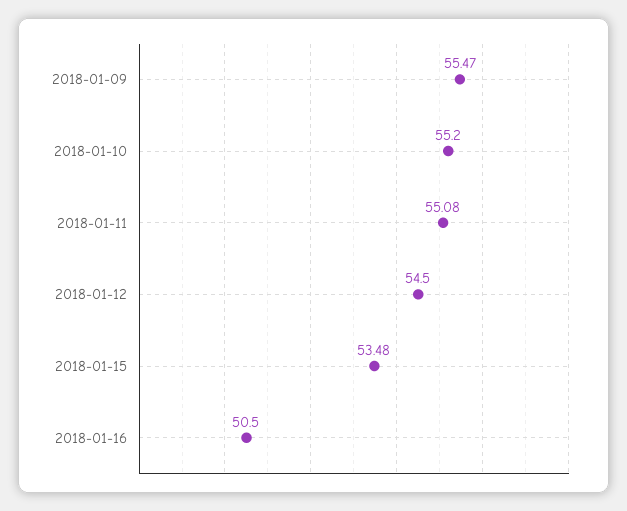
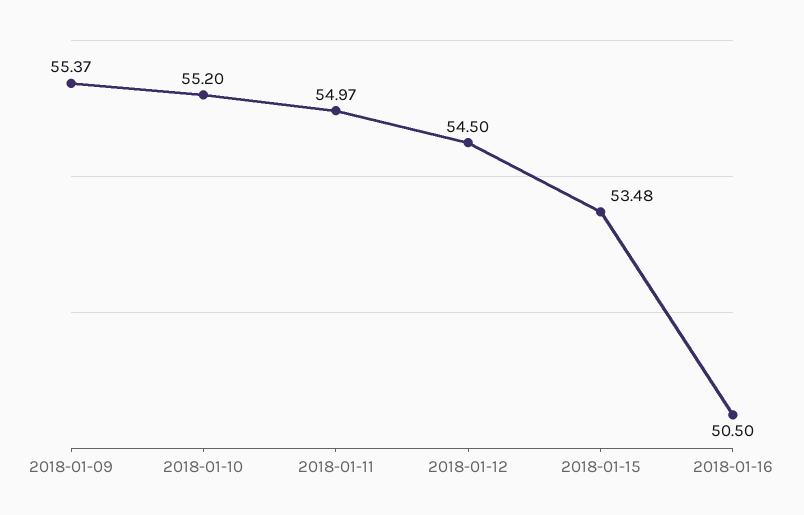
  {
-   "2018-01-09": 55.47,
+   "2018-01-09": 55.37,
    "2018-01-10": 55.2,
-   "2018-01-11": 55.08,
+   "2018-01-11": 54.97,
    "2018-01-12": 54.5,
    "2018-01-15": 53.48,
    "2018-01-16": 50.5
  }

